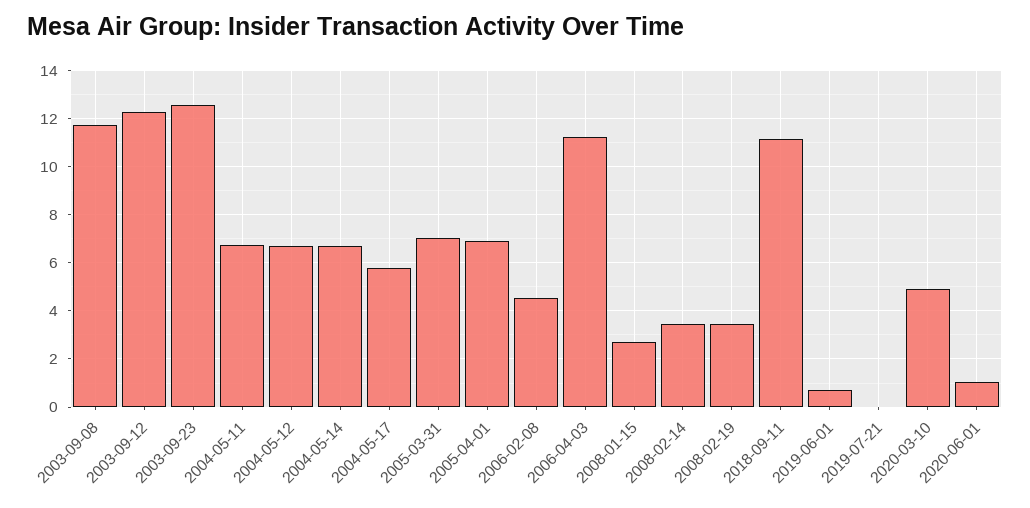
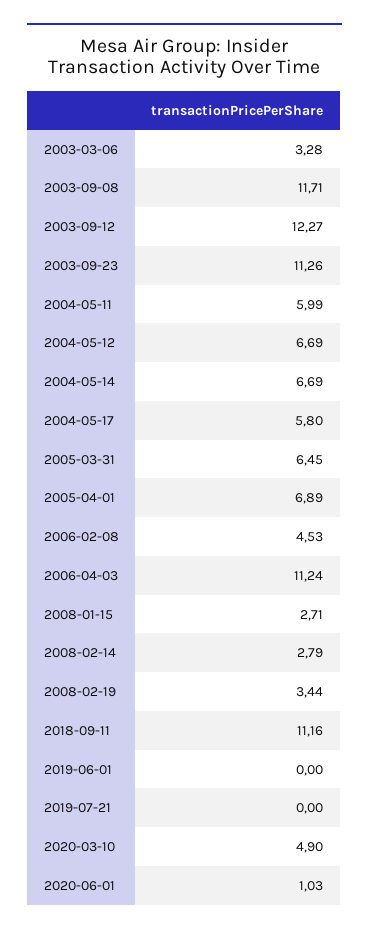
  {
    "2003-09-08": 11.71,
    "2003-09-12": 12.27,
-   "2003-09-23": 12.5,
+   "2003-09-23": 11.26,
-   "2004-05-11": 6.75,
+   "2004-05-11": 5.99,
    "2004-05-12": 6.69,
    "2004-05-14": 6.69,
    "2004-05-17": 5.8,
-   "2005-03-31": 7,
+   "2005-03-31": 6.45,
    "2005-04-01": 6.89,
    "2006-02-08": 4.53,
    "2006-04-03": 11.24,
    "2008-01-15": 2.71,
-   "2008-02-14": 3.5,
+   "2008-02-14": 2.79,
    "2008-02-19": 3.44,
    "2018-09-11": 11.16,
-   "2019-06-01": 0.75,
+   "2019-06-01": 0,
    "2019-07-21": 0,
    "2020-03-10": 4.9,
-   "2020-06-01": 1.03
+   "2020-06-01": 1.03,
+   "2003-03-06": 3.28
  }

